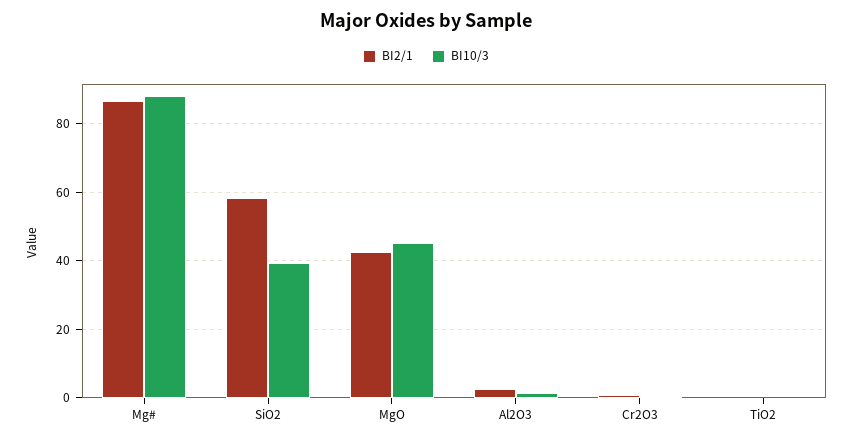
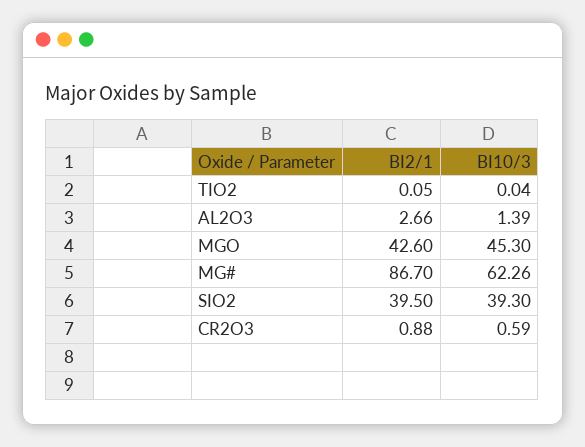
  {
    "BI2/1": {
      "Mg#": 86.7,
-     "SiO2": 58,
+     "SiO2": 39.5,
      "MgO": 42.6,
      "Al2O3": 2.66,
      "Cr2O3": 0.88,
      "TiO2": 0.05
    },
    "BI10/3": {
-     "Mg#": 88,
+     "Mg#": 62.26,
      "SiO2": 39.3,
      "MgO": 45.3,
      "Al2O3": 1.39,
      "Cr2O3": 0.59,
      "TiO2": 0.04
    }
  }

